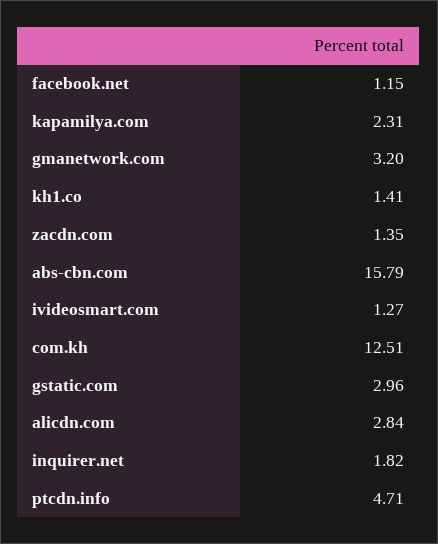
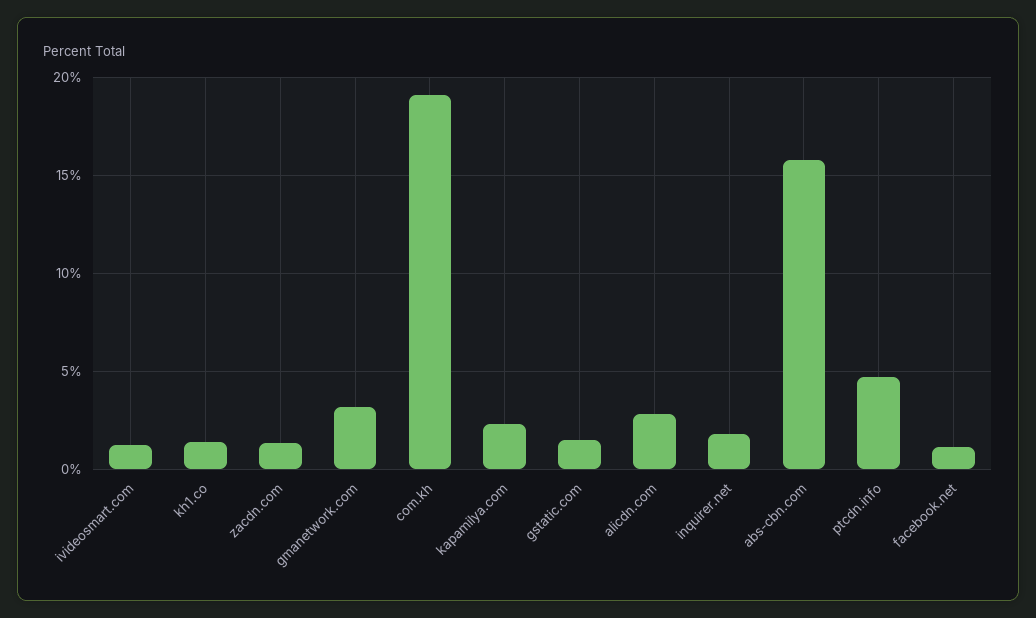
  {
    "facebook.net": 1.15,
    "kapamilya.com": 2.31,
    "gmanetwork.com": 3.2,
    "kh1.co": 1.41,
    "zacdn.com": 1.35,
    "abs-cbn.com": 15.79,
    "ivideosmart.com": 1.27,
-   "com.kh": 12.51,
+   "com.kh": 19,
-   "gstatic.com": 2.96,
+   "gstatic.com": 1.5,
    "alicdn.com": 2.84,
    "inquirer.net": 1.82,
    "ptcdn.info": 4.71
  }

